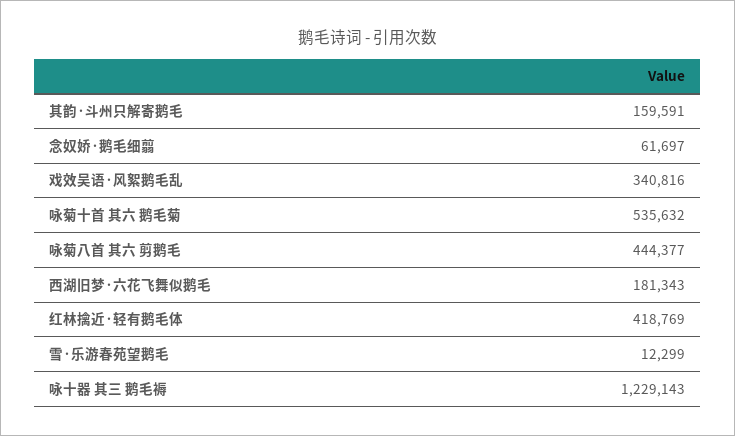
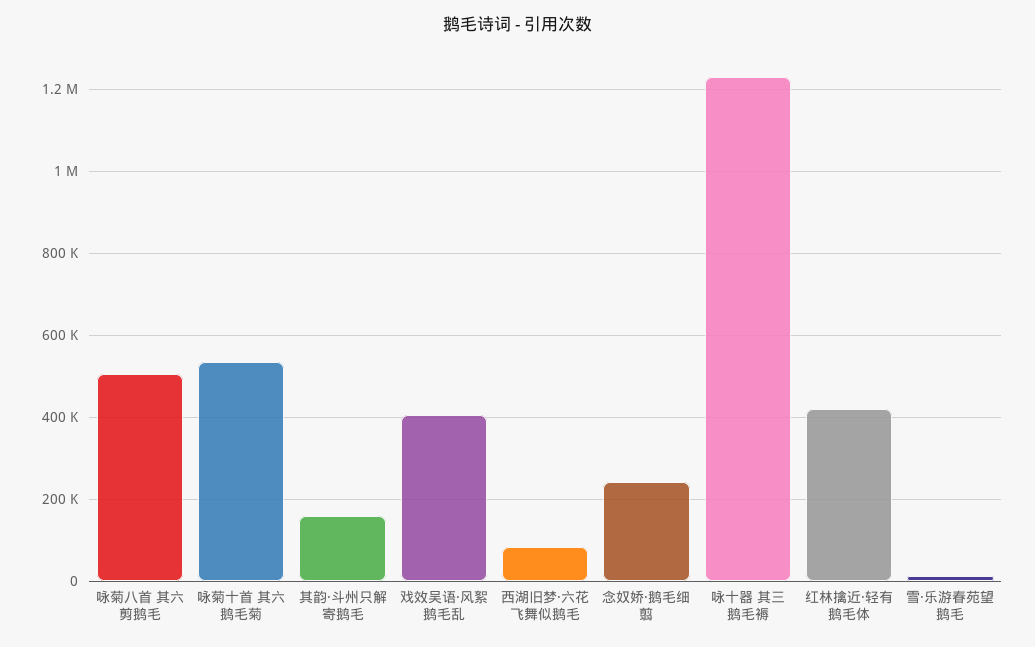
  {
    "其韵·斗州只解寄鹅毛": 159591,
-   "念奴娇·鹅毛细翦": 61697,
+   "念奴娇·鹅毛细翦": 240000,
-   "戏效吴语·风絮鹅毛乱": 340816,
+   "戏效吴语·风絮鹅毛乱": 400000,
    "咏菊十首 其六 鹅毛菊": 535632,
-   "咏菊八首 其六 剪鹅毛": 444377,
+   "咏菊八首 其六 剪鹅毛": 500000,
-   "西湖旧梦·六花飞舞似鹅毛": 181343,
+   "西湖旧梦·六花飞舞似鹅毛": 80000,
    "红林擒近·轻有鹅毛体": 418769,
    "雪·乐游春苑望鹅毛": 12299,
    "咏十器 其三 鹅毛褥": 1229143
  }

